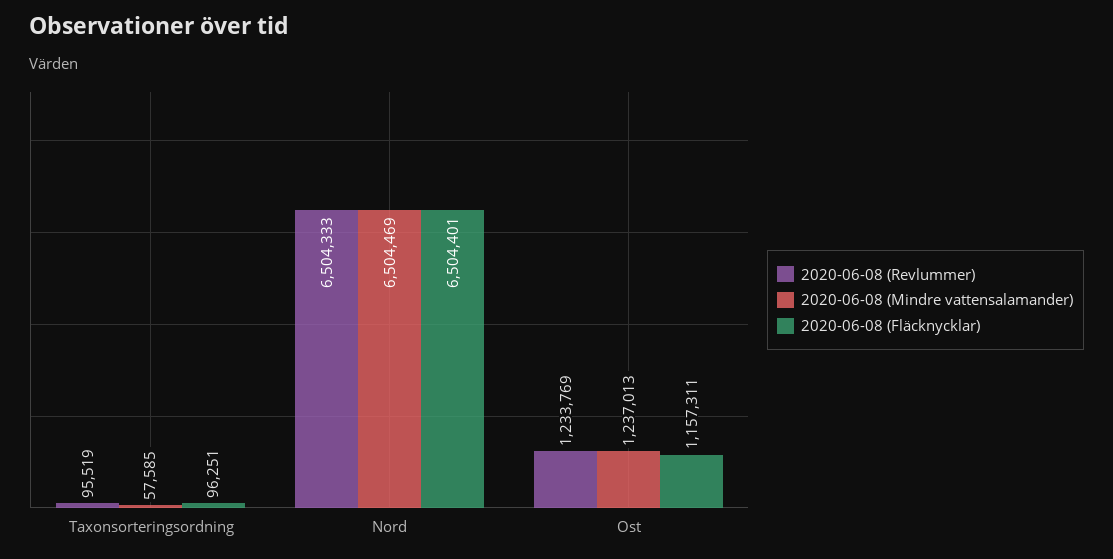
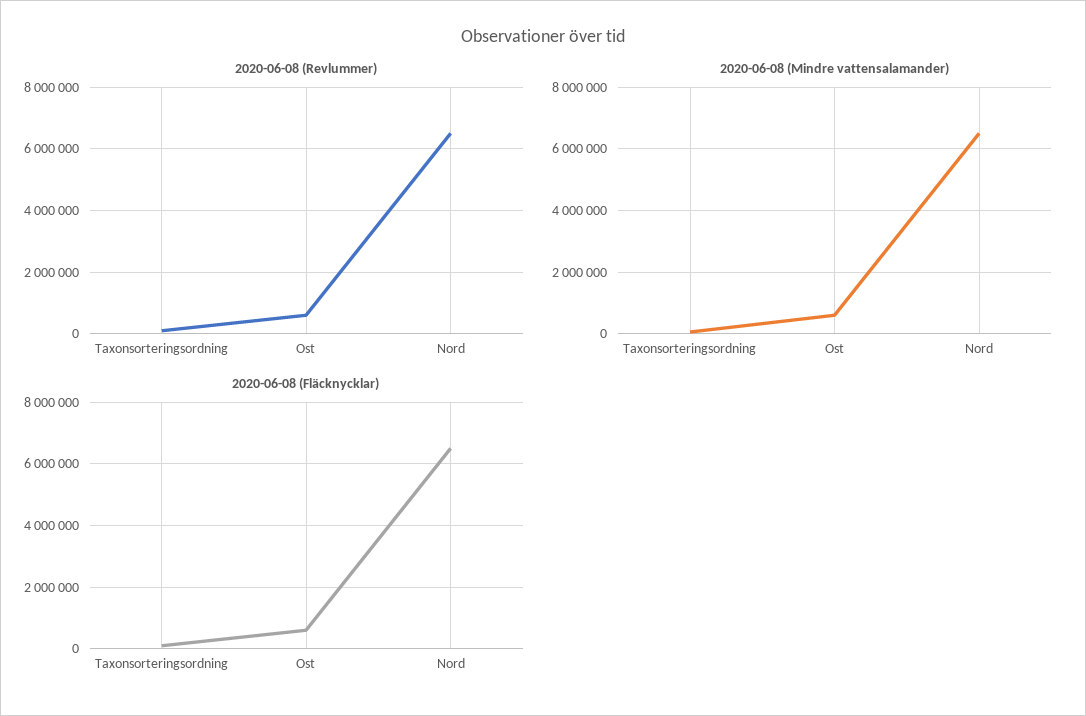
  {
    "2020-06-08 (Revlummer)": {
      "Taxonsorteringsordning": 95519,
      "Nord": 6504333,
-     "Ost": 1233769
+     "Ost": 600000
    },
    "2020-06-08 (Mindre vattensalamander)": {
      "Taxonsorteringsordning": 57585,
      "Nord": 6504469,
-     "Ost": 1237013
+     "Ost": 600000
    },
    "2020-06-08 (Fläcknycklar)": {
      "Taxonsorteringsordning": 96251,
      "Nord": 6504401,
-     "Ost": 1157311
+     "Ost": 600000
    }
  }

